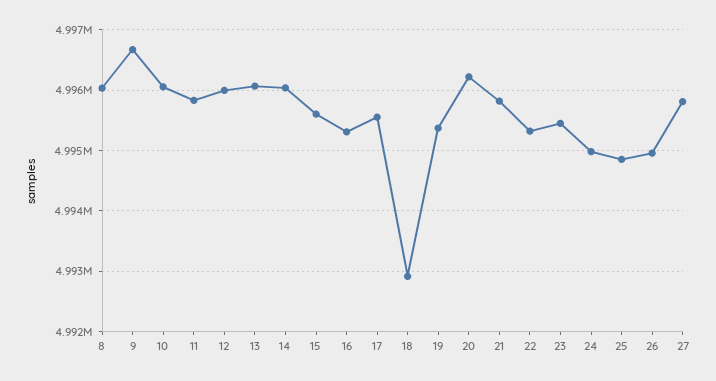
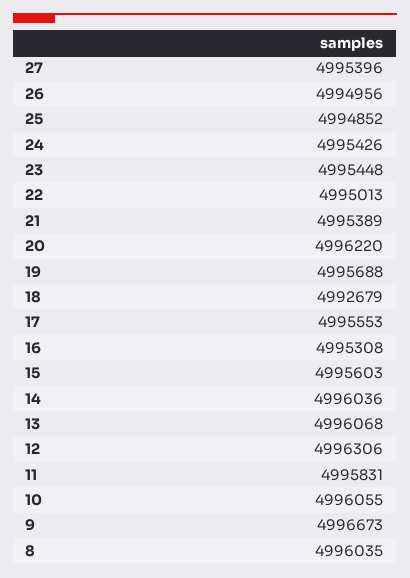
  {
    "8": 4996035,
    "9": 4996673,
    "10": 4996055,
    "11": 4995831,
-   "12": 4996000,
+   "12": 4996306,
    "13": 4996068,
    "14": 4996036,
    "15": 4995603,
    "16": 4995308,
    "17": 4995553,
-   "18": 4992900,
+   "18": 4992679,
-   "19": 4995400,
+   "19": 4995688,
    "20": 4996220,
-   "21": 4995800,
+   "21": 4995389,
-   "22": 4995300,
+   "22": 4995013,
    "23": 4995448,
-   "24": 4995000,
+   "24": 4995426,
    "25": 4994852,
    "26": 4994956,
-   "27": 4995800
+   "27": 4995396
  }

